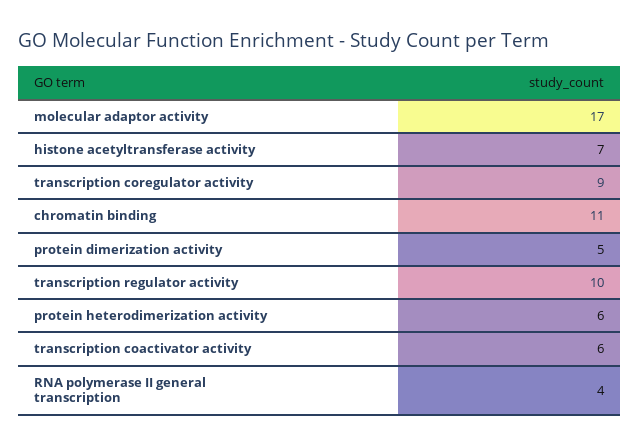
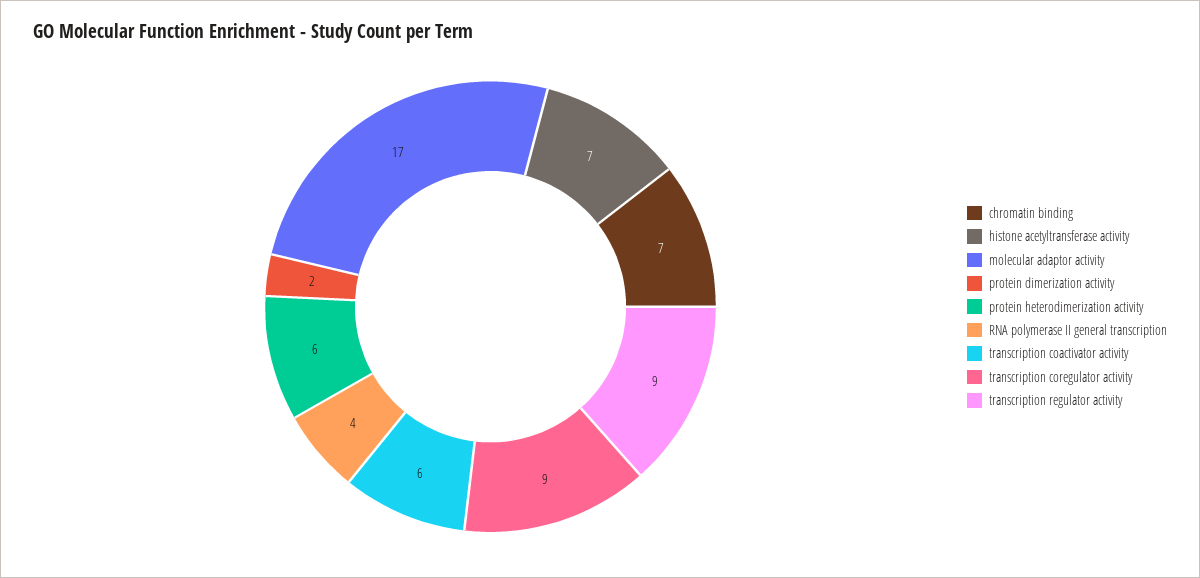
  {
    "molecular adaptor activity": 17,
    "histone acetyltransferase activity": 7,
    "transcription coregulator activity": 9,
-   "chromatin binding": 11,
+   "chromatin binding": 7,
-   "protein dimerization activity": 5,
+   "protein dimerization activity": 2,
-   "transcription regulator activity": 10,
+   "transcription regulator activity": 9,
    "protein heterodimerization activity": 6,
    "transcription coactivator activity": 6,
    "RNA polymerase II general transcription": 4
  }

